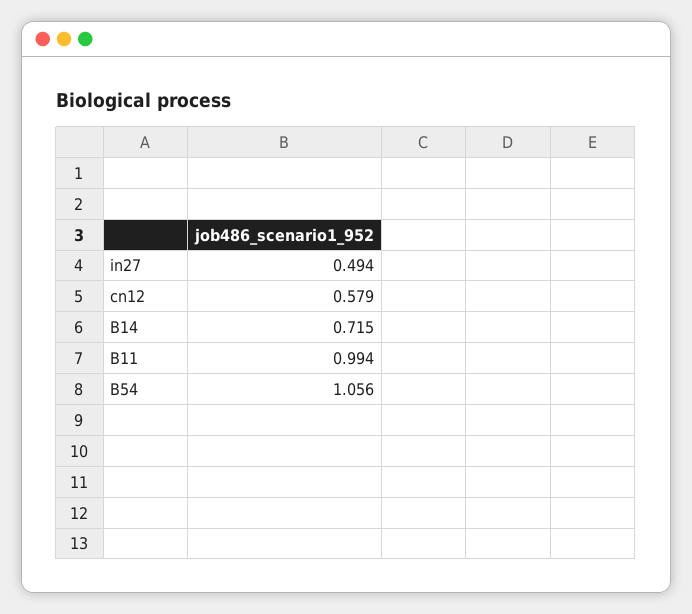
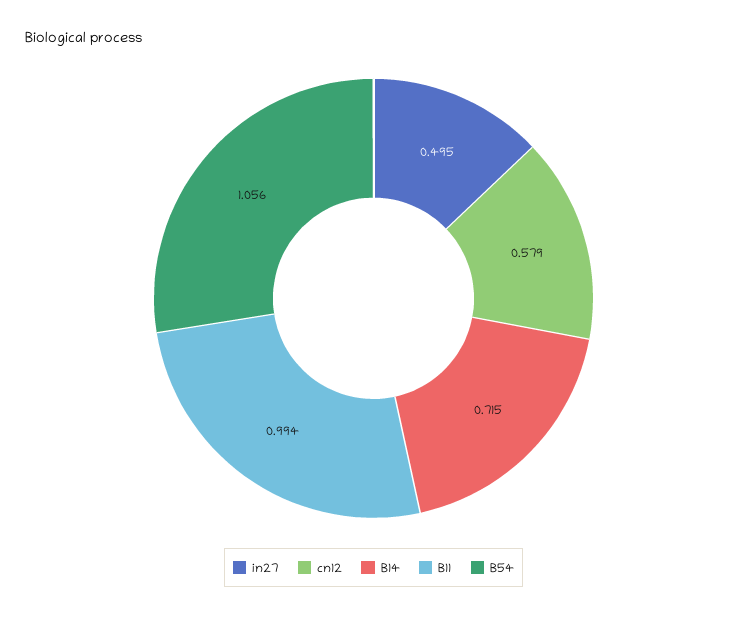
  {
-   "in27": 0.494,
+   "in27": 0.495,
    "cn12": 0.579,
    "B14": 0.715,
    "B11": 0.994,
    "B54": 1.056
  }

